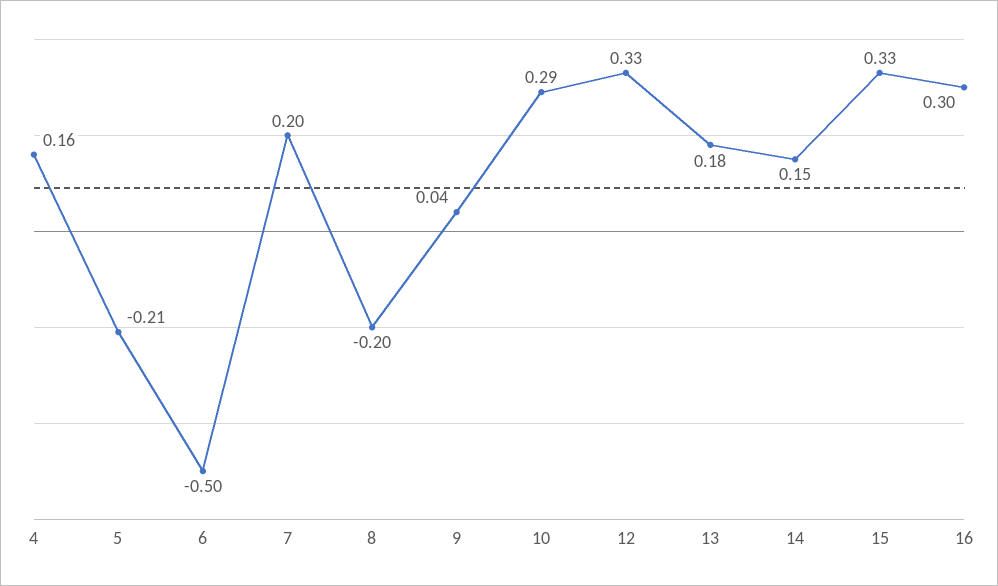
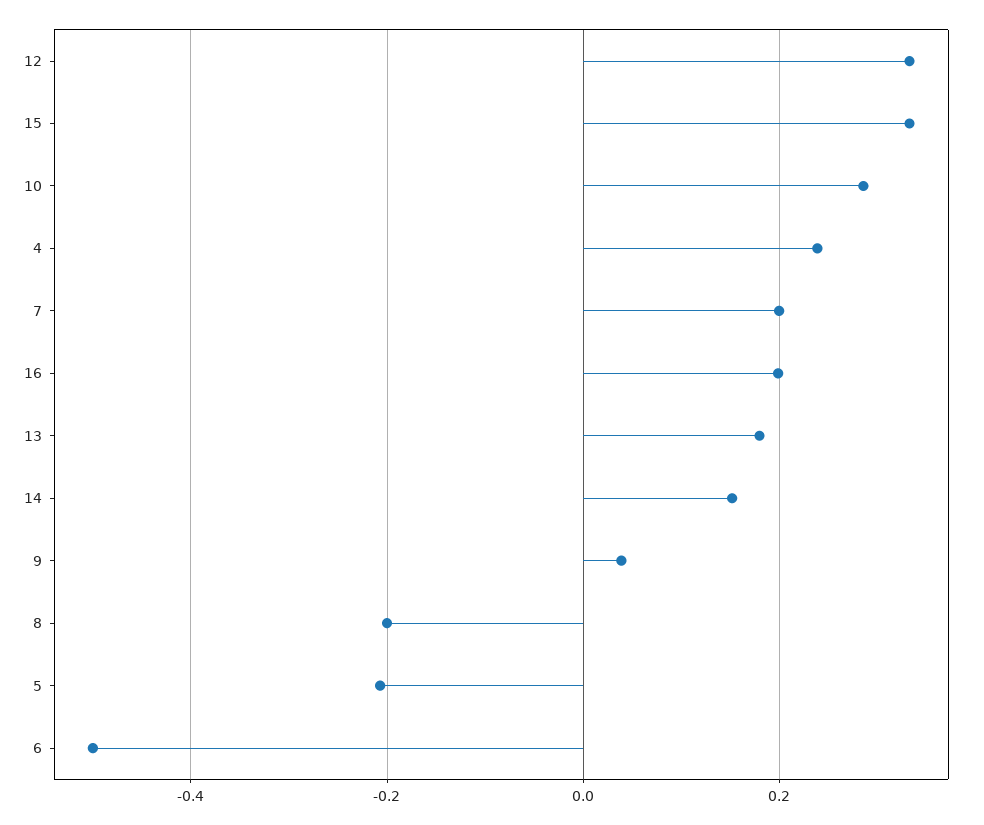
  {
-   "4": 0.16,
+   "4": 0.24,
    "5": -0.21,
    "6": -0.5,
    "7": 0.2,
    "8": -0.2,
    "9": 0.04,
    "10": 0.29,
    "12": 0.33,
    "13": 0.18,
    "14": 0.15,
    "15": 0.33,
-   "16": 0.3
+   "16": 0.2
  }

